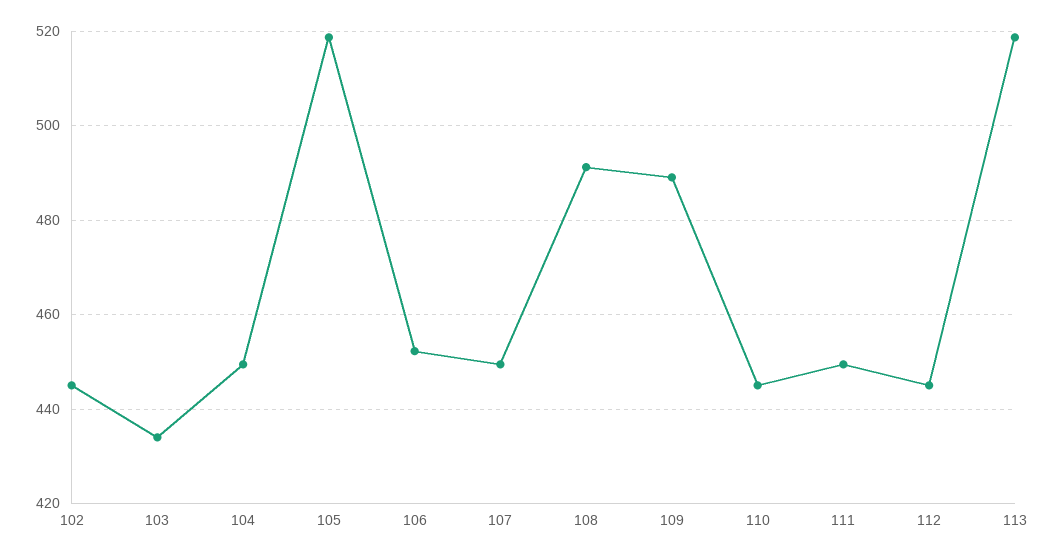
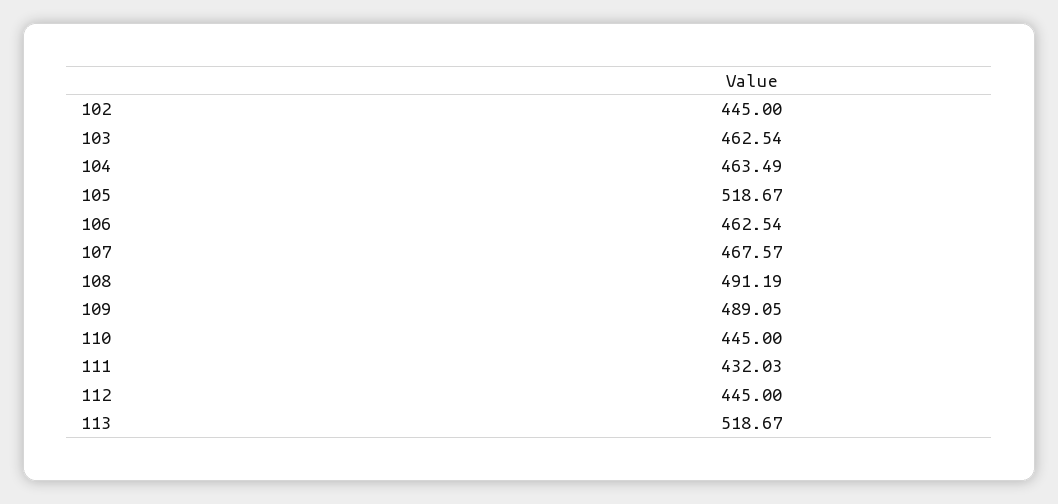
  {
    "102": 445,
-   "103": 434,
+   "103": 462.54,
-   "104": 450,
+   "104": 463.49,
    "105": 518.67,
-   "106": 452,
+   "106": 462.54,
-   "107": 450,
+   "107": 467.57,
    "108": 491.19,
    "109": 489.05,
    "110": 445,
-   "111": 450,
+   "111": 432.03,
    "112": 445,
    "113": 518.67
  }

